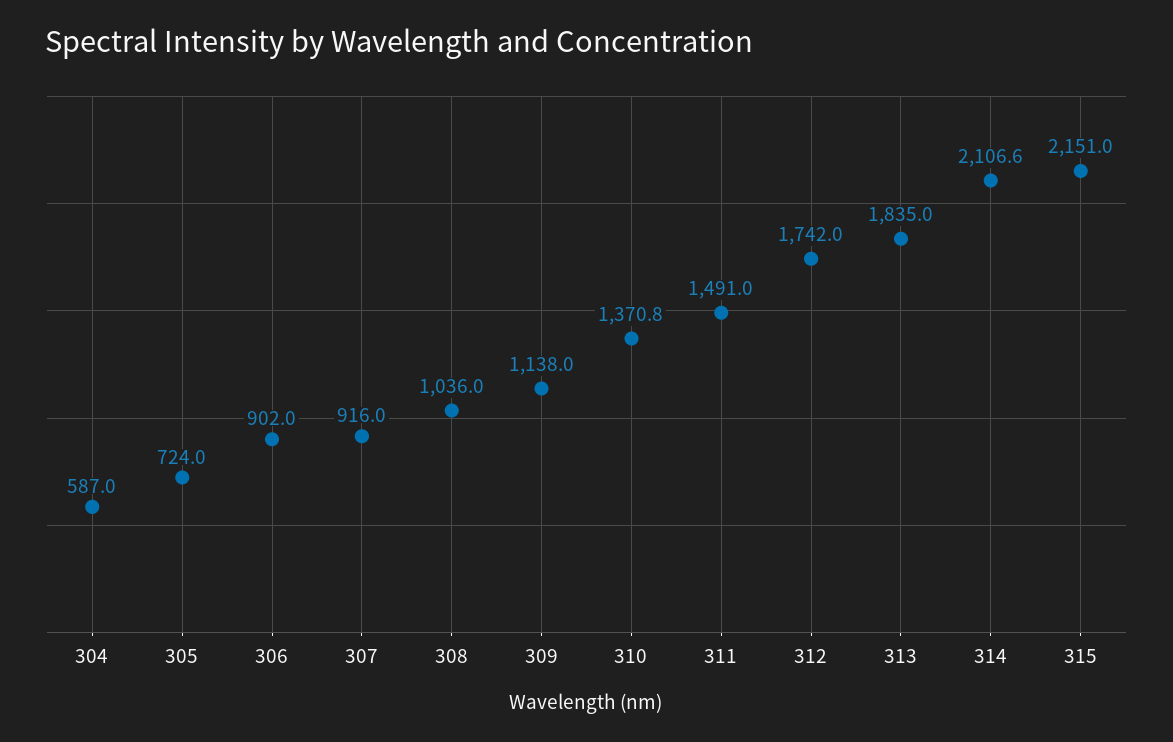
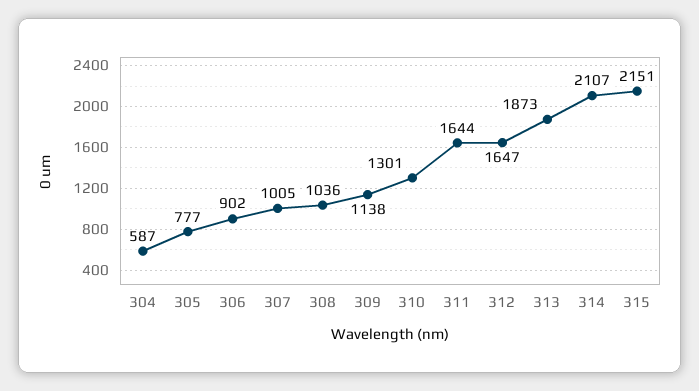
  {
    "304": 587,
-   "305": 724,
+   "305": 777,
    "306": 902,
-   "307": 916,
+   "307": 1005,
    "308": 1036,
    "309": 1138,
-   "310": 1370.8,
+   "310": 1301,
-   "311": 1491,
+   "311": 1644,
-   "312": 1742,
+   "312": 1647,
-   "313": 1835,
+   "313": 1873,
    "314": 2106.6,
    "315": 2151
  }

